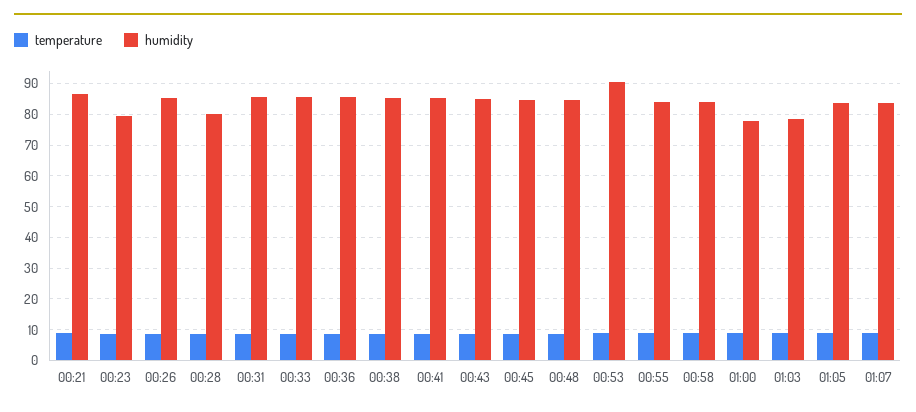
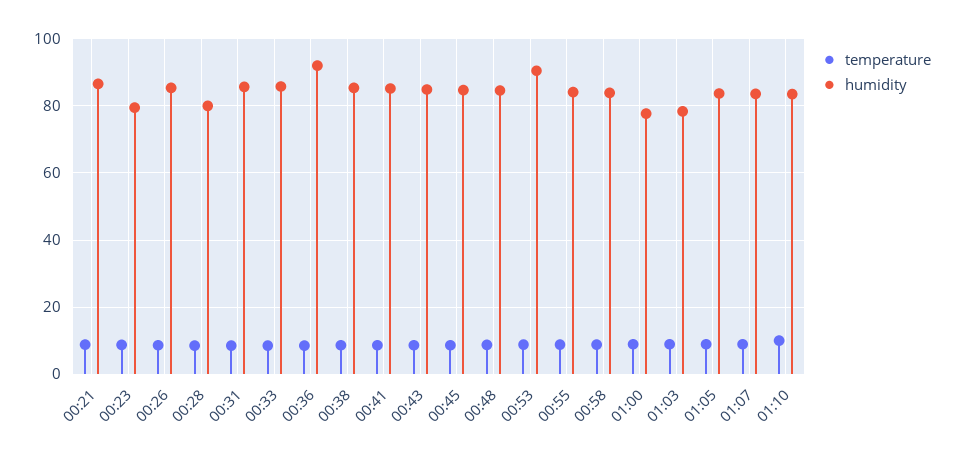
  {
    "temperature": {
      "00:21": 8,
      "00:23": 8,
      "00:26": 8,
      "00:28": 8,
      "00:31": 8,
      "00:33": 8,
      "00:36": 8,
      "00:38": 8,
      "00:41": 8,
      "00:43": 8,
      "00:45": 8,
      "00:48": 8,
      "00:53": 8,
      "00:55": 8,
      "00:58": 8,
      "01:00": 8,
      "01:03": 8,
      "01:05": 8,
-     "01:07": 8
+     "01:07": 8,
+     "01:10": 10
    },
    "humidity": {
      "00:21": 86,
      "00:23": 80,
      "00:26": 86,
      "00:28": 80,
      "00:31": 86,
      "00:33": 86,
-     "00:36": 86,
+     "00:36": 92,
      "00:38": 86,
      "00:41": 86,
      "00:43": 84,
      "00:45": 84,
      "00:48": 84,
      "00:53": 90,
      "00:55": 84,
      "00:58": 84,
      "01:00": 78,
      "01:03": 78,
      "01:05": 84,
-     "01:07": 84
+     "01:07": 84,
+     "01:10": 84
    }
  }

